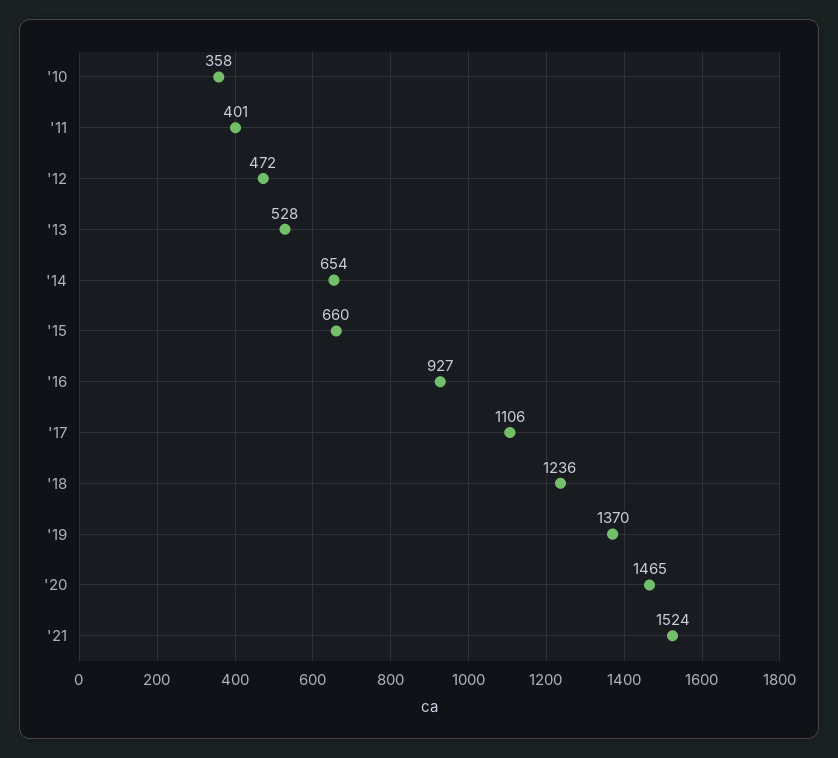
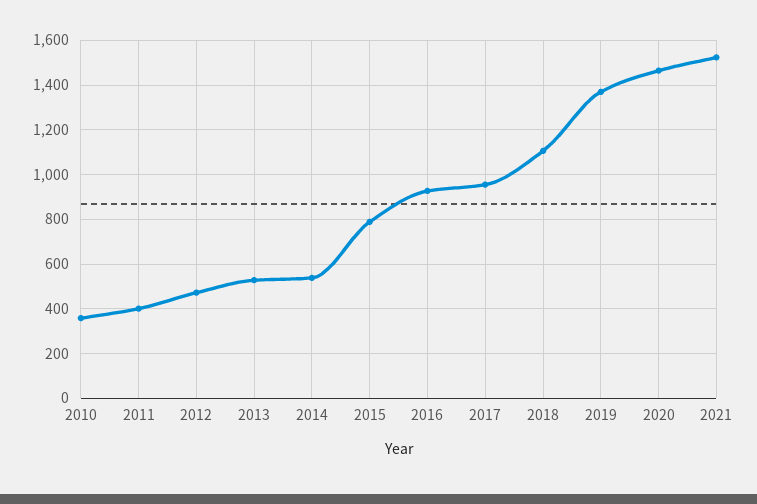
  {
    "'10": 358,
    "'11": 401,
    "'12": 472,
    "'13": 528,
-   "'14": 654,
+   "'14": 550,
-   "'15": 660,
+   "'15": 800,
    "'16": 927,
-   "'17": 1106,
+   "'17": 950,
-   "'18": 1236,
+   "'18": 1100,
    "'19": 1370,
    "'20": 1465,
    "'21": 1524
  }

